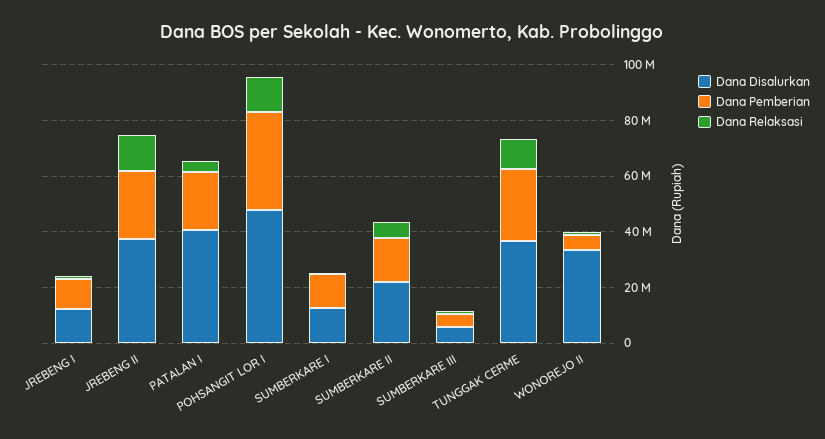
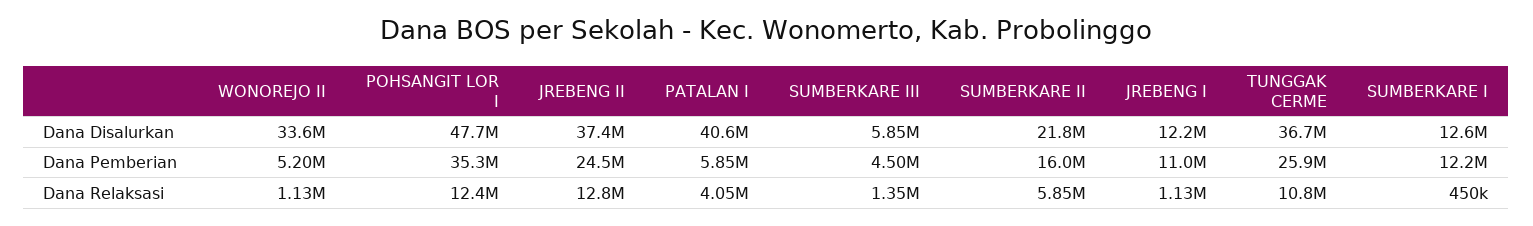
  {
    "Dana Disalurkan": {
      "JREBENG I": 12200000,
      "JREBENG II": 37400000,
      "PATALAN I": 40600000,
      "POHSANGIT LOR I": 47700000,
      "SUMBERKARE I": 12600000,
      "SUMBERKARE II": 21800000,
      "SUMBERKARE III": 5850000,
      "TUNGGAK CERME": 36700000,
      "WONOREJO II": 33600000
    },
    "Dana Pemberian": {
      "JREBENG I": 11000000,
      "JREBENG II": 24500000,
-     "PATALAN I": 20000000,
+     "PATALAN I": 5850000,
      "POHSANGIT LOR I": 35300000,
      "SUMBERKARE I": 12200000,
      "SUMBERKARE II": 16000000,
      "SUMBERKARE III": 4500000,
      "TUNGGAK CERME": 25900000,
      "WONOREJO II": 5200000
    },
    "Dana Relaksasi": {
      "JREBENG I": 1130000,
      "JREBENG II": 12800000,
      "PATALAN I": 4050000,
      "POHSANGIT LOR I": 12400000,
      "SUMBERKARE I": 450000,
      "SUMBERKARE II": 5850000,
      "SUMBERKARE III": 1350000,
      "TUNGGAK CERME": 10800000,
      "WONOREJO II": 1130000
    }
  }

